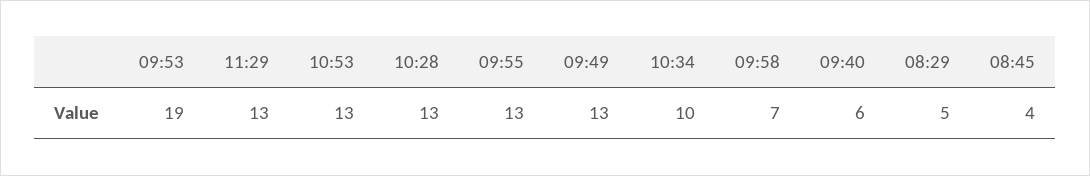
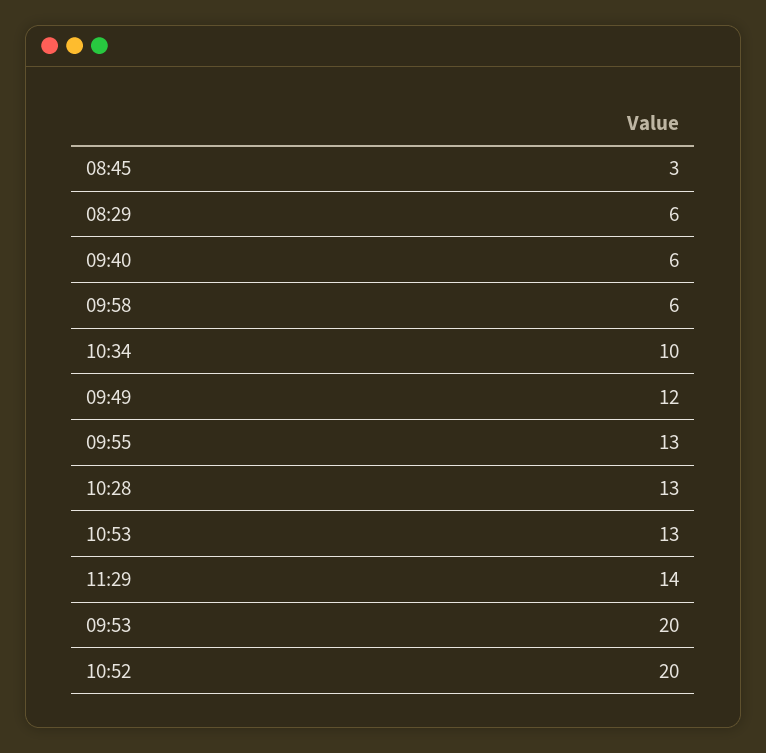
  {
-   "09:53": 19,
+   "09:53": 20,
-   "11:29": 13,
+   "11:29": 14,
    "10:53": 13,
    "10:28": 13,
    "09:55": 13,
-   "09:49": 13,
+   "09:49": 12,
    "10:34": 10,
-   "09:58": 7,
+   "09:58": 6,
    "09:40": 6,
-   "08:29": 5,
+   "08:29": 6,
-   "08:45": 4
+   "08:45": 3,
+   "10:52": 20
  }

